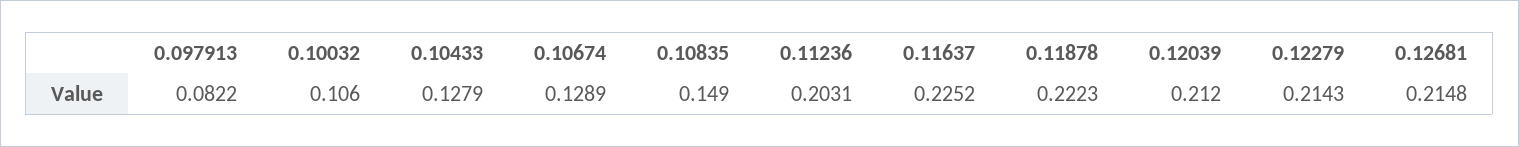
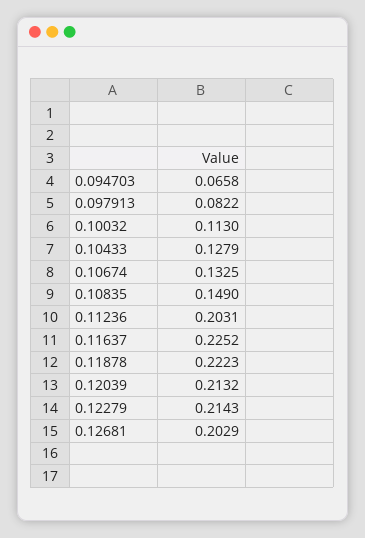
  {
    "0.097913": 0.0822,
-   "0.10032": 0.106,
+   "0.10032": 0.113,
    "0.10433": 0.1279,
-   "0.10674": 0.1289,
+   "0.10674": 0.1325,
    "0.10835": 0.149,
    "0.11236": 0.2031,
    "0.11637": 0.2252,
    "0.11878": 0.2223,
-   "0.12039": 0.212,
+   "0.12039": 0.2132,
    "0.12279": 0.2143,
-   "0.12681": 0.2148
+   "0.12681": 0.2029,
+   "0.094703": 0.0658
  }

